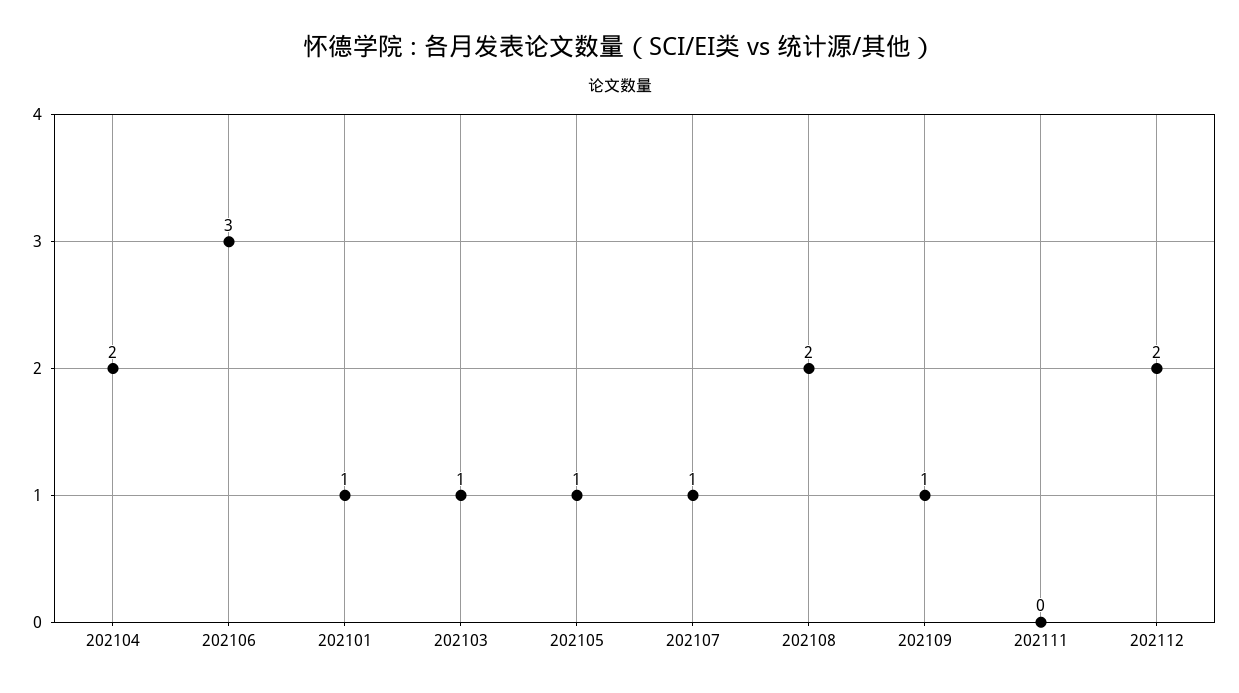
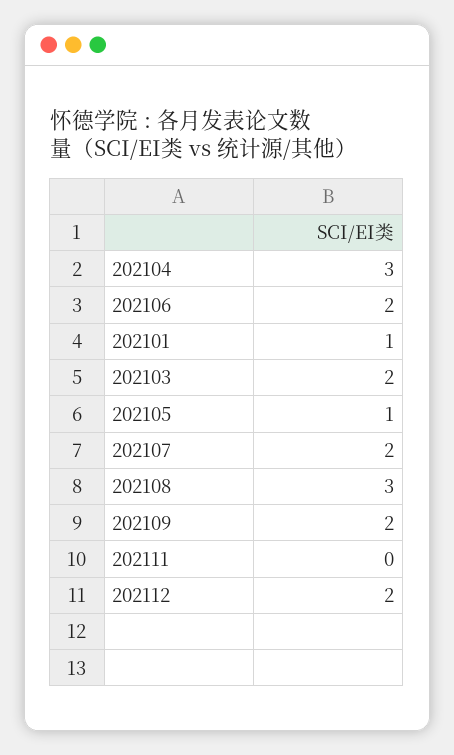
  {
-   "202104": 2,
+   "202104": 3,
-   "202106": 3,
+   "202106": 2,
    "202101": 1,
-   "202103": 1,
+   "202103": 2,
    "202105": 1,
-   "202107": 1,
+   "202107": 2,
-   "202108": 2,
+   "202108": 3,
-   "202109": 1,
+   "202109": 2,
    "202111": 0,
    "202112": 2
  }

